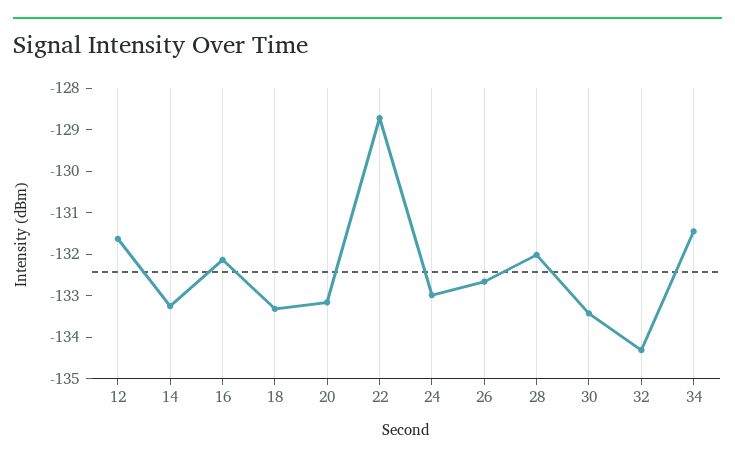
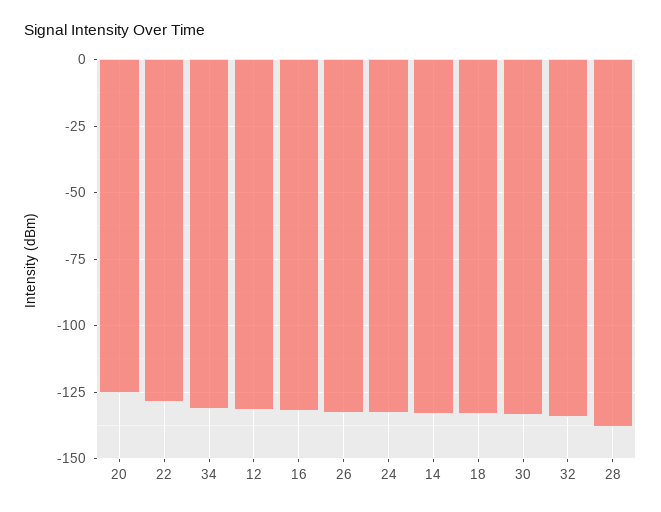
  {
    "12": -131.6,
    "14": -133.2,
    "16": -132.2,
    "18": -133.4,
-   "20": -133.2,
+   "20": -125,
    "22": -128.8,
    "24": -133,
    "26": -132.6,
-   "28": -132,
+   "28": -137.5,
    "30": -133.4,
    "32": -134.4,
    "34": -131.4
  }

